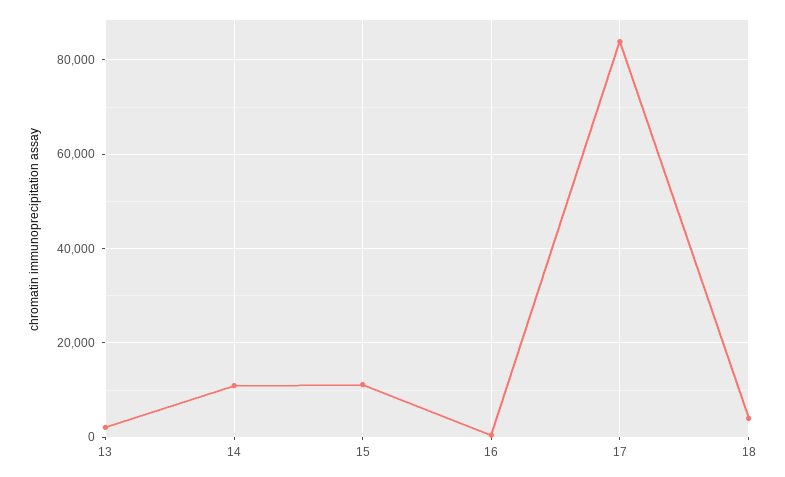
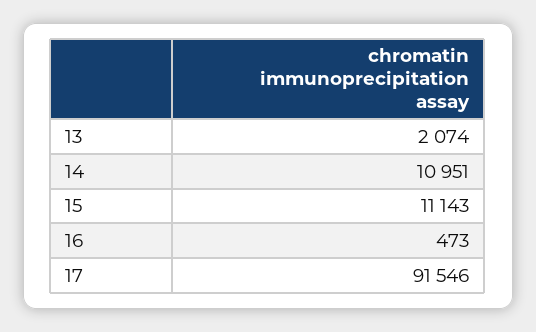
  {
    "13": 2074,
    "14": 10951,
    "15": 11143,
    "16": 473,
-   "17": 84000,
+   "17": 91546
-   "18": 4000
  }

